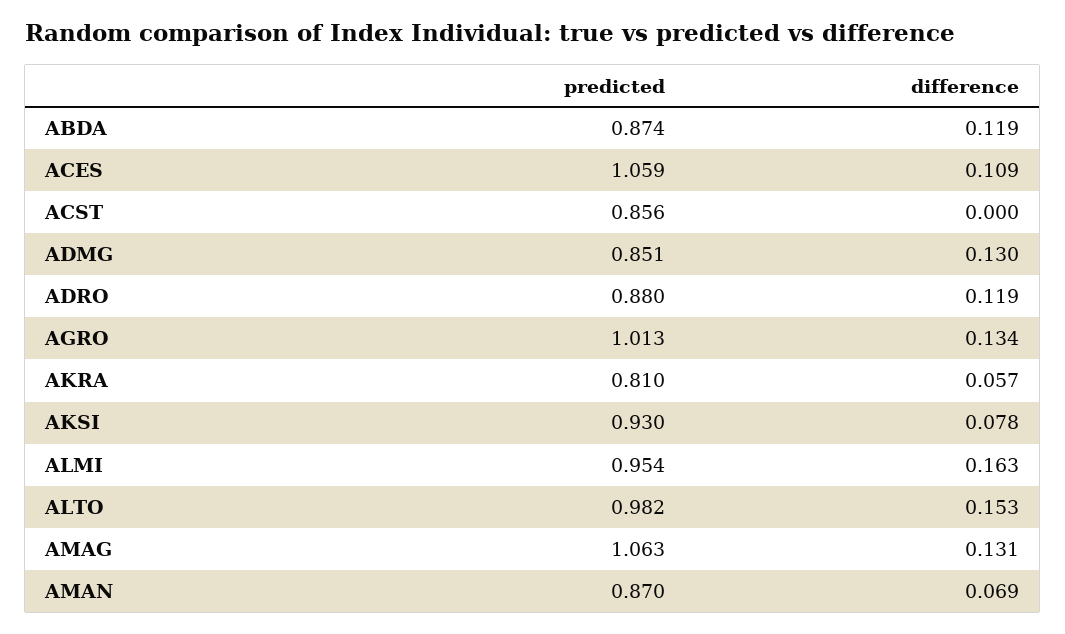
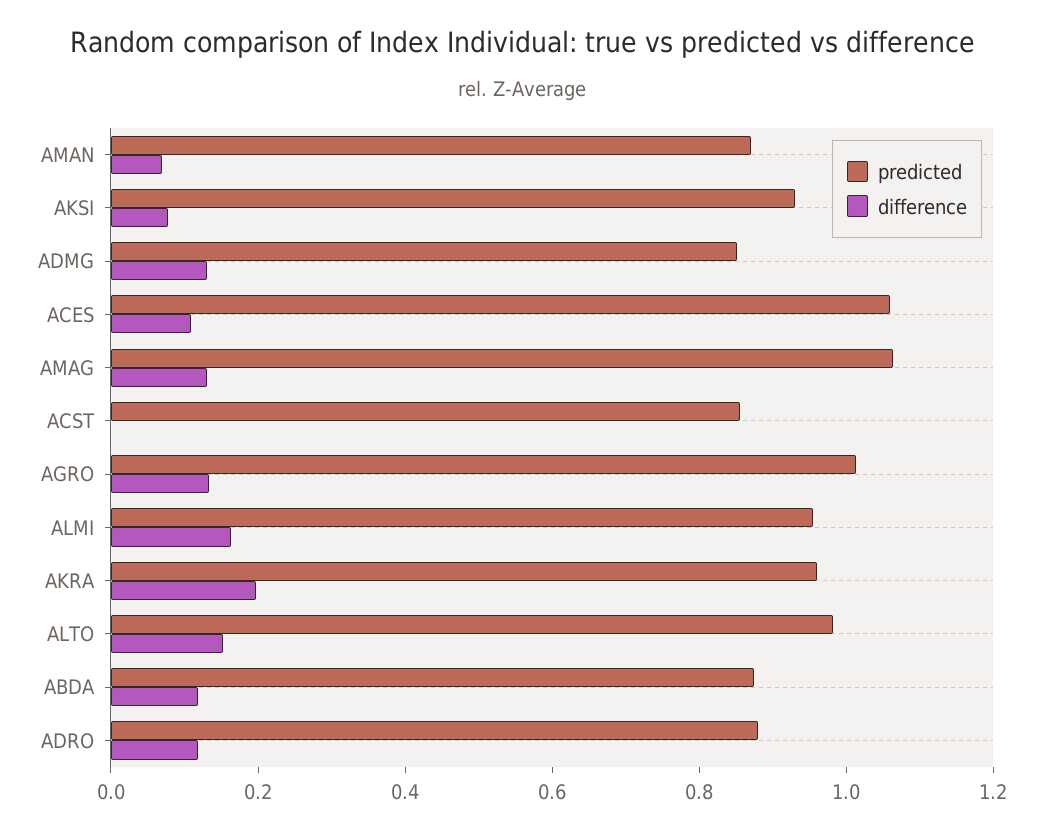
  {
    "predicted": {
      "ABDA": 0.874,
      "ACES": 1.059,
      "ACST": 0.856,
      "ADMG": 0.851,
      "ADRO": 0.88,
      "AGRO": 1.013,
-     "AKRA": 0.81,
+     "AKRA": 0.95,
      "AKSI": 0.93,
      "ALMI": 0.954,
      "ALTO": 0.982,
      "AMAG": 1.063,
      "AMAN": 0.87
    },
    "difference": {
      "ABDA": 0.119,
      "ACES": 0.109,
      "ACST": 0,
      "ADMG": 0.13,
      "ADRO": 0.119,
      "AGRO": 0.134,
-     "AKRA": 0.057,
+     "AKRA": 0.2,
      "AKSI": 0.078,
      "ALMI": 0.163,
      "ALTO": 0.153,
      "AMAG": 0.131,
      "AMAN": 0.069
    }
  }

